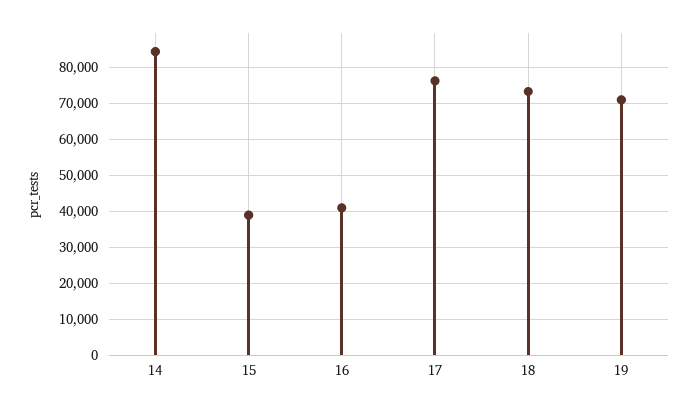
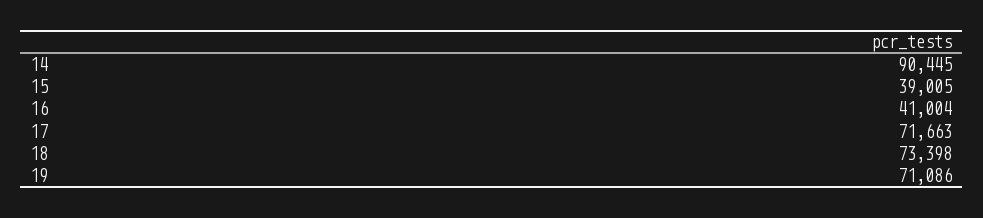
  {
-   "14": 84000,
+   "14": 90445,
    "15": 39005,
    "16": 41004,
-   "17": 76000,
+   "17": 71663,
    "18": 73398,
    "19": 71086
  }

